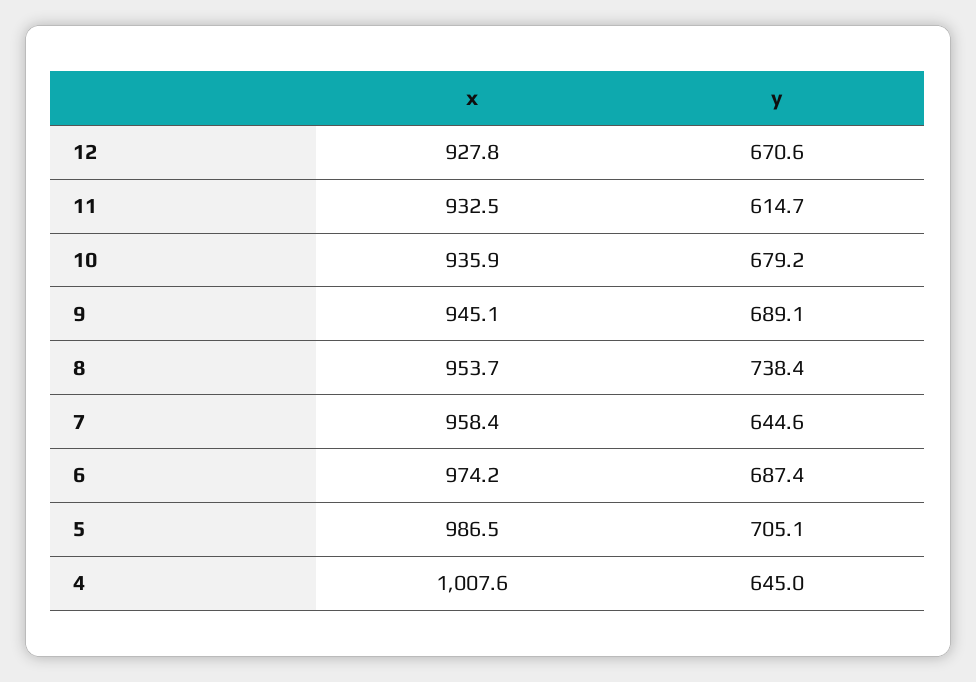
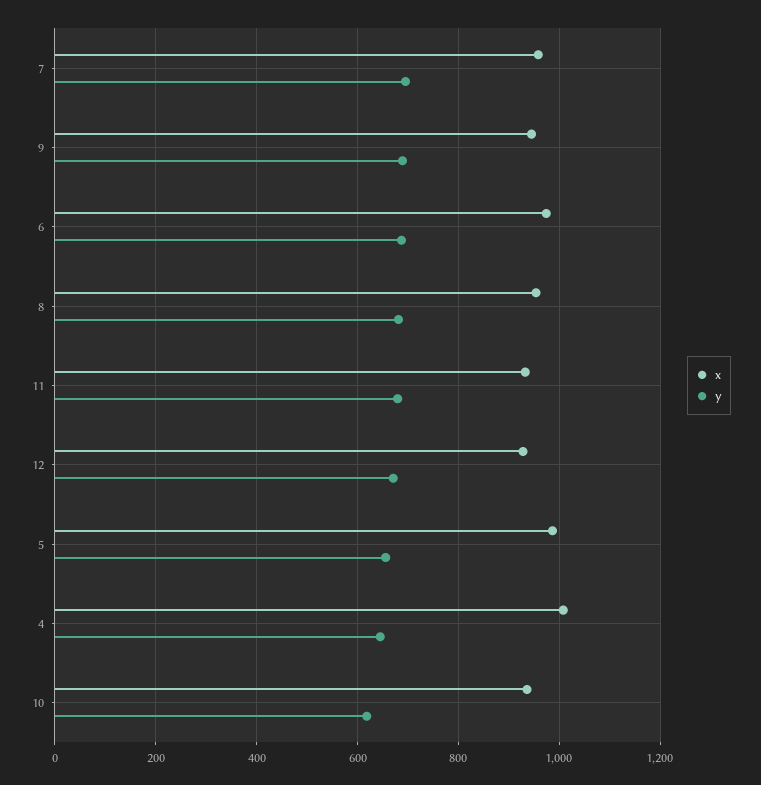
  {
    "x": {
      "12": 927.8,
      "11": 932.5,
      "10": 935.9,
      "9": 945.1,
      "8": 953.7,
      "7": 958.4,
      "6": 974.2,
      "5": 986.5,
      "4": 1007.6
    },
    "y": {
      "12": 670.6,
-     "11": 614.7,
+     "11": 680,
-     "10": 679.2,
+     "10": 620,
      "9": 689.1,
-     "8": 738.4,
+     "8": 680,
-     "7": 644.6,
+     "7": 700,
      "6": 687.4,
-     "5": 705.1,
+     "5": 660,
      "4": 645
    }
  }

